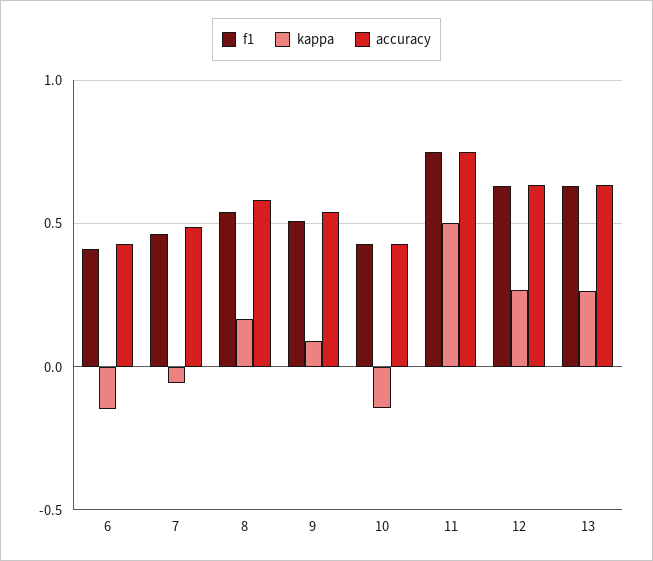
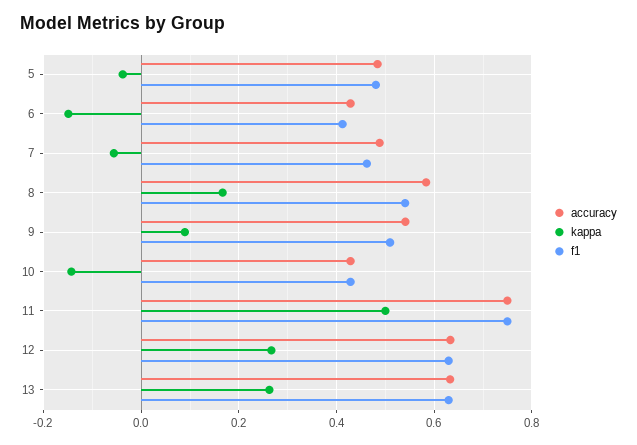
  {
    "f1": {
      "6": 0.42,
      "7": 0.46,
      "8": 0.54,
      "9": 0.5,
      "10": 0.42,
      "11": 0.76,
      "12": 0.62,
-     "13": 0.62
+     "13": 0.62,
+     "5": 0.48
    },
    "kappa": {
      "6": -0.14,
      "7": -0.06,
      "8": 0.16,
      "9": 0.08,
      "10": -0.14,
      "11": 0.5,
      "12": 0.26,
-     "13": 0.26
+     "13": 0.26,
+     "5": -0.04
    },
    "accuracy": {
      "6": 0.42,
      "7": 0.48,
      "8": 0.58,
      "9": 0.54,
      "10": 0.42,
      "11": 0.76,
      "12": 0.64,
-     "13": 0.64
+     "13": 0.64,
+     "5": 0.48
    }
  }

